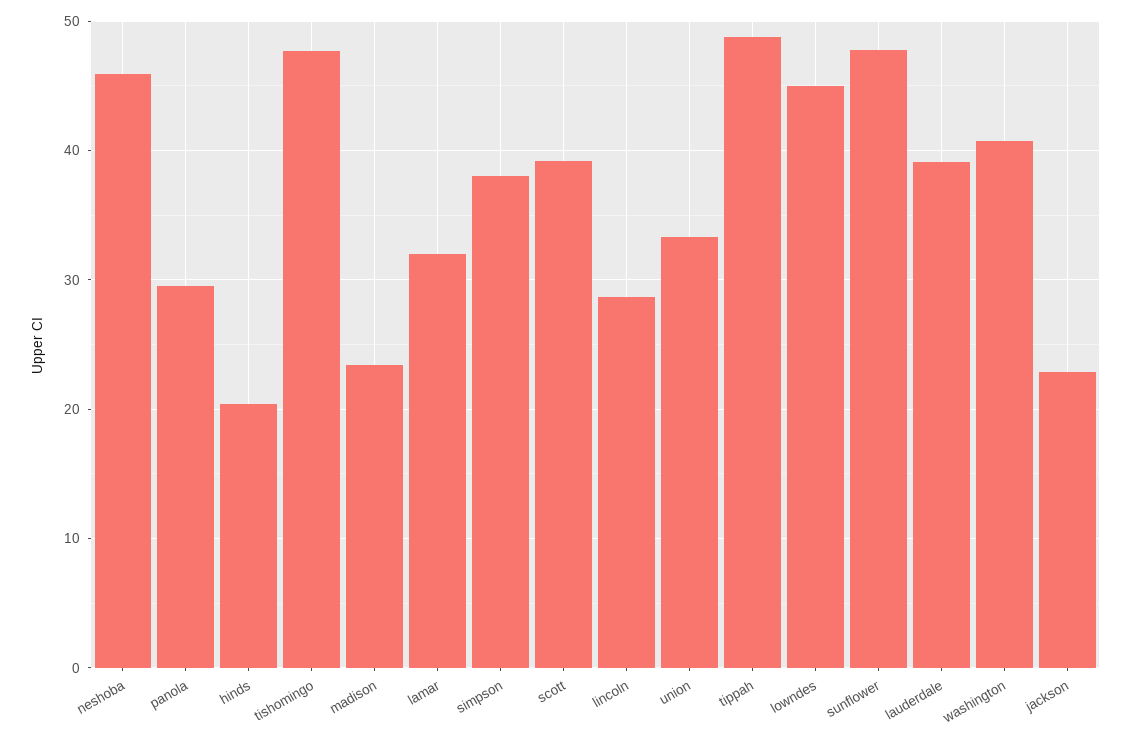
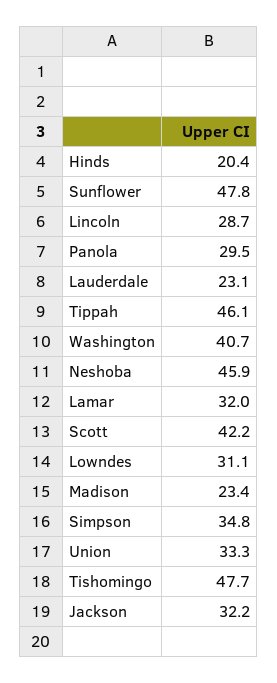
  {
    "neshoba": 45.9,
    "panola": 29.5,
    "hinds": 20.4,
    "tishomingo": 47.7,
    "madison": 23.4,
    "lamar": 32,
-   "simpson": 38,
+   "simpson": 34.8,
-   "scott": 39,
+   "scott": 42.2,
    "lincoln": 28.7,
    "union": 33.3,
-   "tippah": 49,
+   "tippah": 46.1,
-   "lowndes": 45,
+   "lowndes": 31.1,
    "sunflower": 47.8,
-   "lauderdale": 39,
+   "lauderdale": 23.1,
    "washington": 40.7,
-   "jackson": 23
+   "jackson": 32.2
  }

